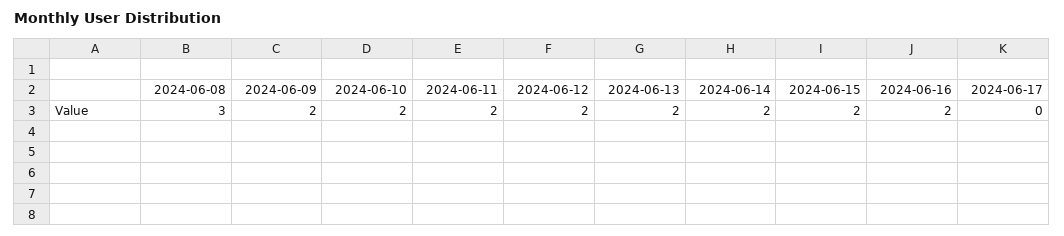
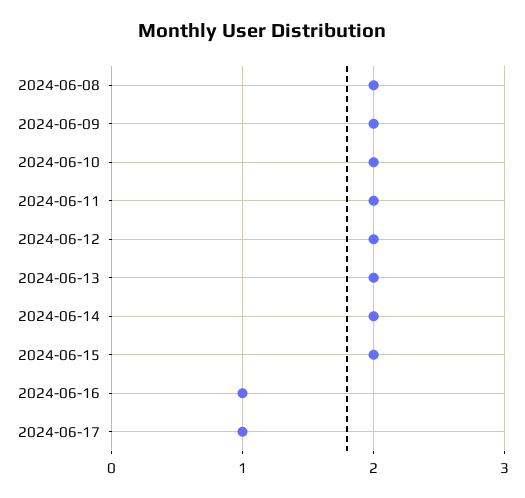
  {
-   "2024-06-08": 3,
+   "2024-06-08": 2,
    "2024-06-09": 2,
    "2024-06-10": 2,
    "2024-06-11": 2,
    "2024-06-12": 2,
    "2024-06-13": 2,
    "2024-06-14": 2,
    "2024-06-15": 2,
-   "2024-06-16": 2,
+   "2024-06-16": 1,
-   "2024-06-17": 0
+   "2024-06-17": 1
  }

